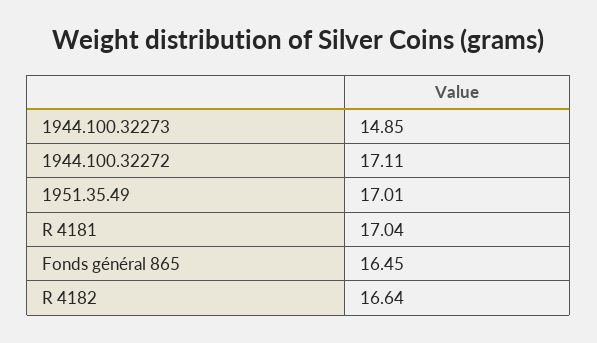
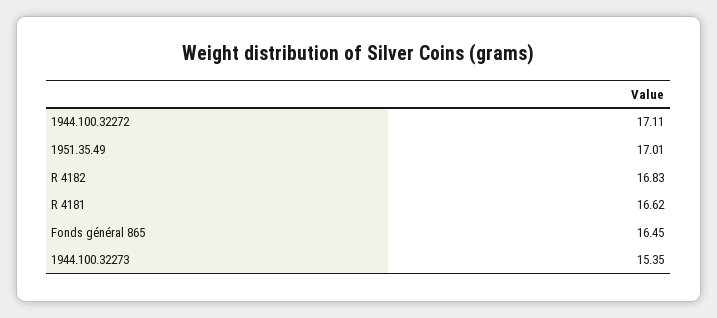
  {
-   "1944.100.32273": 14.85,
+   "1944.100.32273": 15.35,
    "1944.100.32272": 17.11,
    "1951.35.49": 17.01,
-   "R 4181": 17.04,
+   "R 4181": 16.62,
    "Fonds général 865": 16.45,
-   "R 4182": 16.64
+   "R 4182": 16.83
  }

